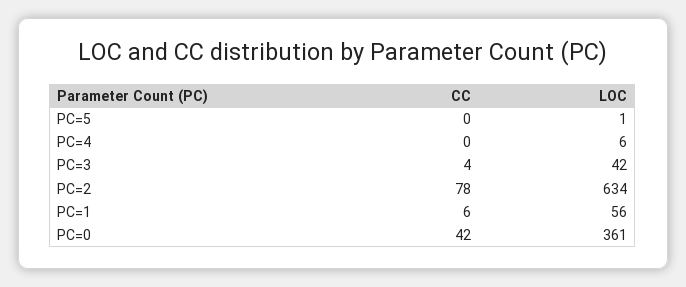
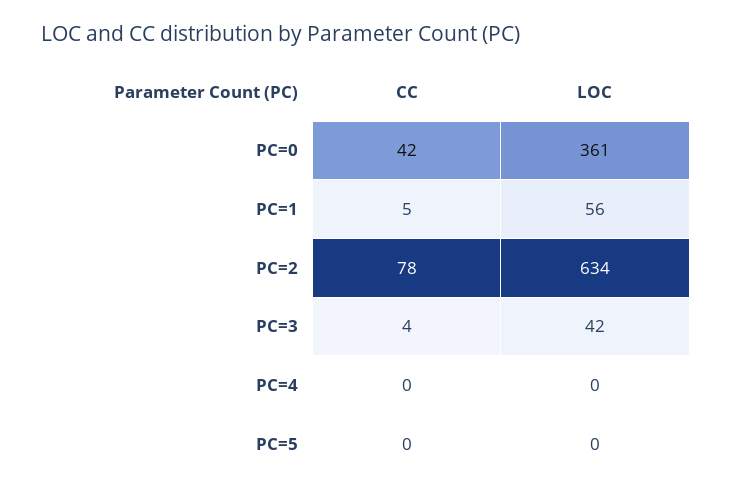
  {
    "CC": {
      "PC=5": 0,
      "PC=4": 0,
      "PC=3": 4,
      "PC=2": 78,
-     "PC=1": 6,
+     "PC=1": 5,
      "PC=0": 42
    },
    "LOC": {
-     "PC=5": 1,
+     "PC=5": 0,
-     "PC=4": 6,
+     "PC=4": 0,
      "PC=3": 42,
      "PC=2": 634,
      "PC=1": 56,
      "PC=0": 361
    }
  }

